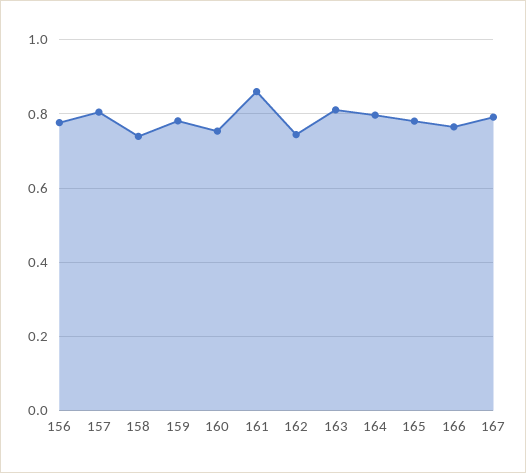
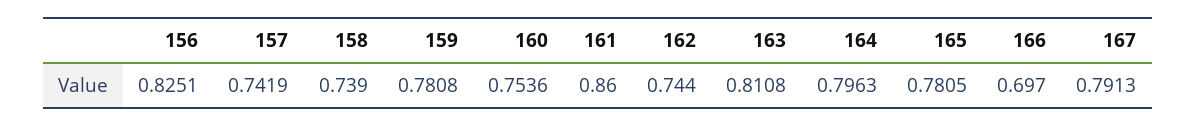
  {
-   "156": 0.78,
+   "156": 0.8251,
-   "157": 0.8,
+   "157": 0.7419,
    "158": 0.739,
    "159": 0.7808,
    "160": 0.7536,
    "161": 0.86,
    "162": 0.744,
    "163": 0.8108,
    "164": 0.7963,
    "165": 0.7805,
-   "166": 0.76,
+   "166": 0.697,
    "167": 0.7913
  }

